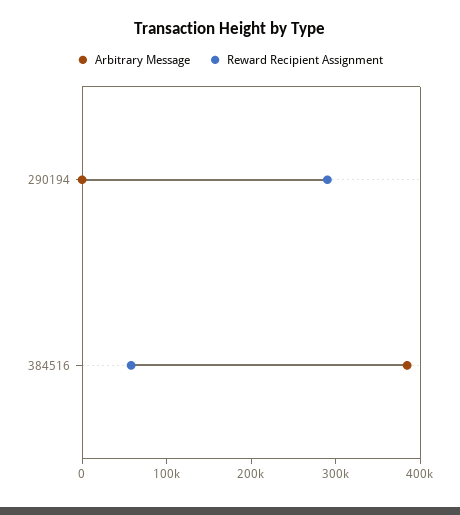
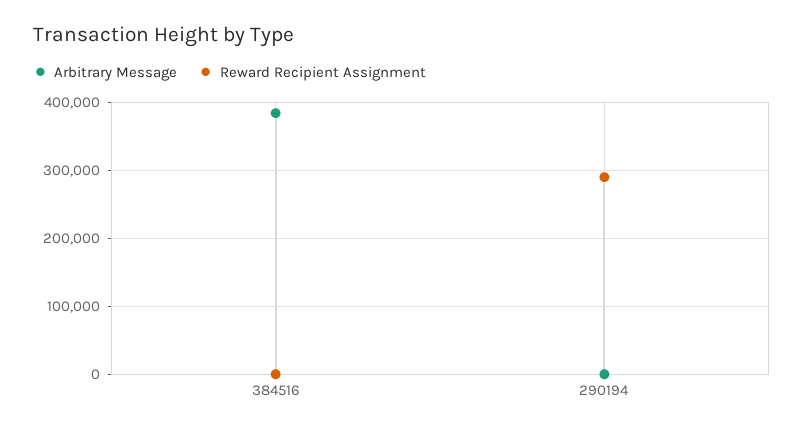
  {
    "Arbitrary Message": {
      "290194": 0,
      "384516": 380000
    },
    "Reward Recipient Assignment": {
      "290194": 290000,
-     "384516": 60000
+     "384516": 0
    }
  }

